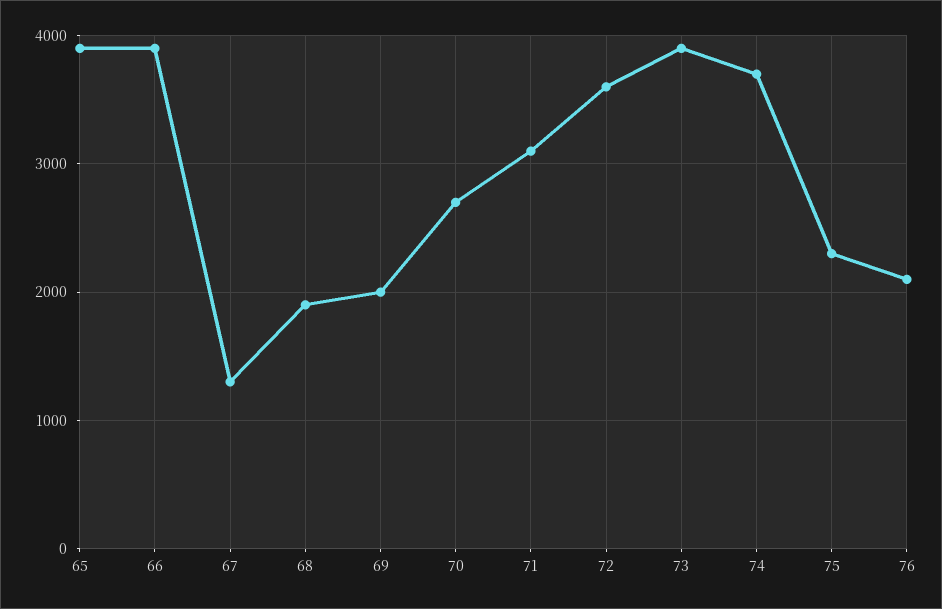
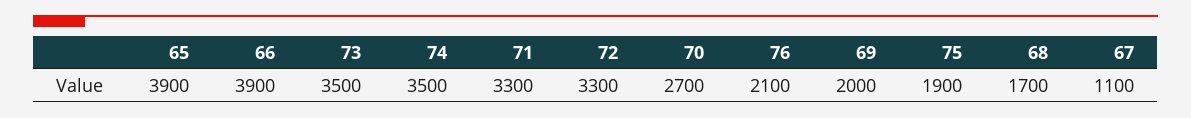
  {
    "65": 3900,
    "66": 3900,
-   "67": 1300,
+   "67": 1100,
-   "68": 1900,
+   "68": 1700,
    "69": 2000,
    "70": 2700,
-   "71": 3100,
+   "71": 3300,
-   "72": 3600,
+   "72": 3300,
-   "73": 3900,
+   "73": 3500,
-   "74": 3700,
+   "74": 3500,
-   "75": 2300,
+   "75": 1900,
    "76": 2100
  }

